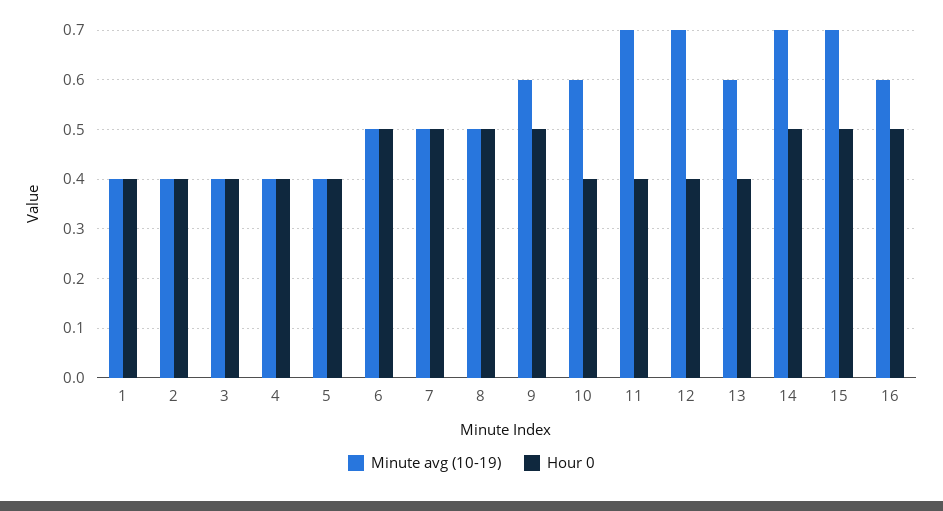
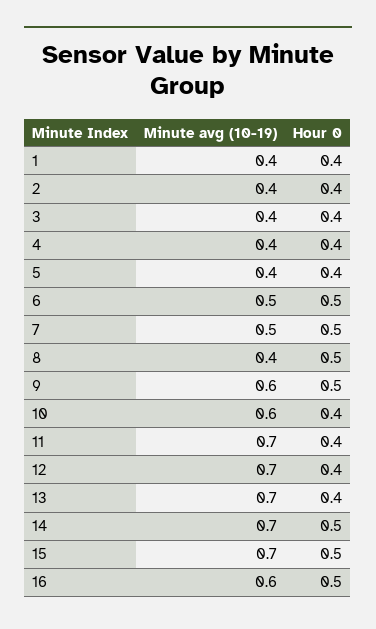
  {
    "Minute avg (10-19)": {
      "1": 0.4,
      "2": 0.4,
      "3": 0.4,
      "4": 0.4,
      "5": 0.4,
      "6": 0.5,
      "7": 0.5,
-     "8": 0.5,
+     "8": 0.4,
      "9": 0.6,
      "10": 0.6,
      "11": 0.7,
      "12": 0.7,
-     "13": 0.6,
+     "13": 0.7,
      "14": 0.7,
      "15": 0.7,
      "16": 0.6
    },
    "Hour 0": {
      "1": 0.4,
      "2": 0.4,
      "3": 0.4,
      "4": 0.4,
      "5": 0.4,
      "6": 0.5,
      "7": 0.5,
      "8": 0.5,
      "9": 0.5,
      "10": 0.4,
      "11": 0.4,
      "12": 0.4,
      "13": 0.4,
      "14": 0.5,
      "15": 0.5,
      "16": 0.5
    }
  }

